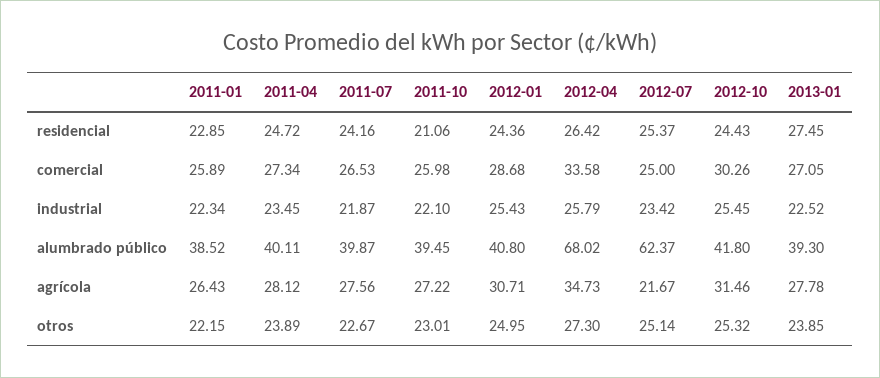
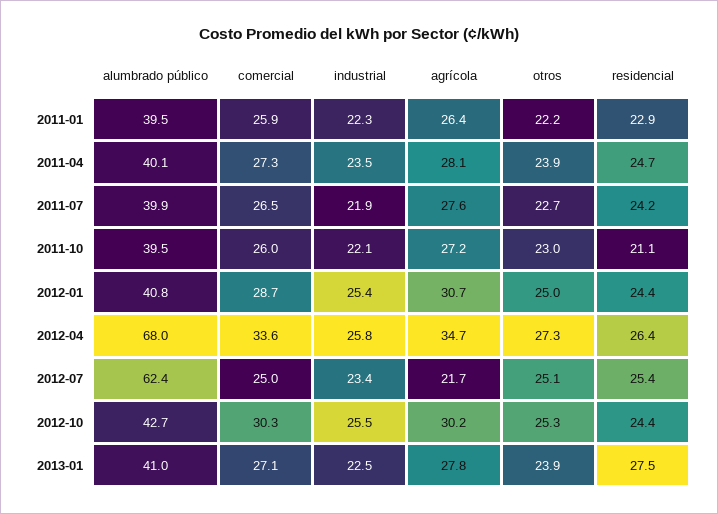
  {
    "2011-01": {
      "residencial": 22.85,
      "comercial": 25.89,
      "industrial": 22.34,
-     "alumbrado público": 38.52,
+     "alumbrado público": 39.5,
      "agrícola": 26.43,
      "otros": 22.15
    },
    "2011-04": {
      "residencial": 24.72,
      "comercial": 27.34,
      "industrial": 23.45,
      "alumbrado público": 40.11,
      "agrícola": 28.12,
      "otros": 23.89
    },
    "2011-07": {
      "residencial": 24.16,
      "comercial": 26.53,
      "industrial": 21.87,
      "alumbrado público": 39.87,
      "agrícola": 27.56,
      "otros": 22.67
    },
    "2011-10": {
      "residencial": 21.06,
      "comercial": 25.98,
      "industrial": 22.1,
      "alumbrado público": 39.45,
      "agrícola": 27.22,
      "otros": 23.01
    },
    "2012-01": {
      "residencial": 24.36,
      "comercial": 28.68,
      "industrial": 25.43,
      "alumbrado público": 40.8,
      "agrícola": 30.71,
      "otros": 24.95
    },
    "2012-04": {
      "residencial": 26.42,
      "comercial": 33.58,
      "industrial": 25.79,
      "alumbrado público": 68.02,
      "agrícola": 34.73,
      "otros": 27.3
    },
    "2012-07": {
      "residencial": 25.37,
      "comercial": 25,
      "industrial": 23.42,
      "alumbrado público": 62.37,
      "agrícola": 21.67,
      "otros": 25.14
    },
    "2012-10": {
      "residencial": 24.43,
      "comercial": 30.26,
      "industrial": 25.45,
-     "alumbrado público": 41.8,
+     "alumbrado público": 42.7,
-     "agrícola": 31.46,
+     "agrícola": 30.2,
      "otros": 25.32
    },
    "2013-01": {
      "residencial": 27.45,
      "comercial": 27.05,
      "industrial": 22.52,
-     "alumbrado público": 39.3,
+     "alumbrado público": 41,
      "agrícola": 27.78,
      "otros": 23.85
    }
  }

